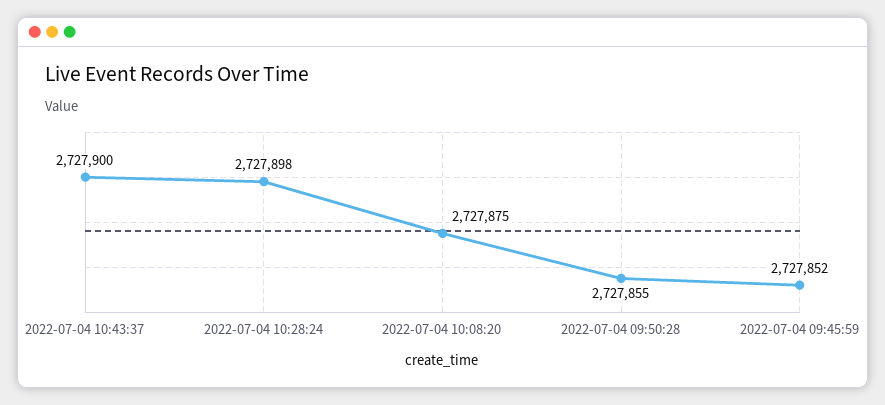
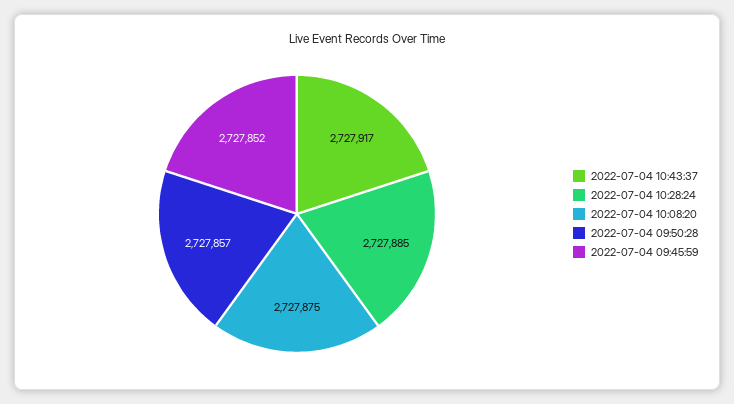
  {
-   "2022-07-04 10:43:37": 2727900,
+   "2022-07-04 10:43:37": 2727917,
-   "2022-07-04 10:28:24": 2727898,
+   "2022-07-04 10:28:24": 2727885,
    "2022-07-04 10:08:20": 2727875,
-   "2022-07-04 09:50:28": 2727855,
+   "2022-07-04 09:50:28": 2727857,
    "2022-07-04 09:45:59": 2727852
  }

